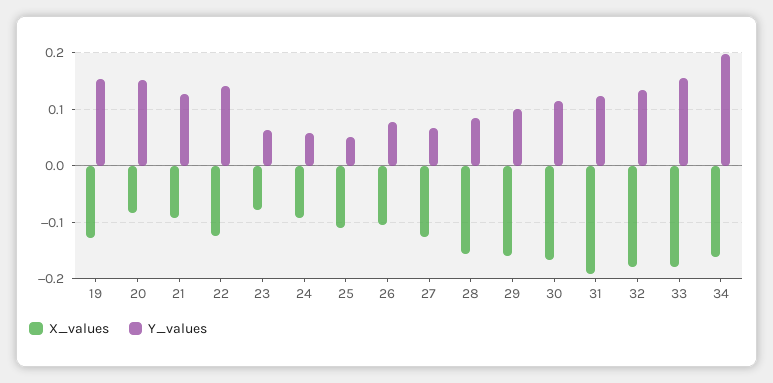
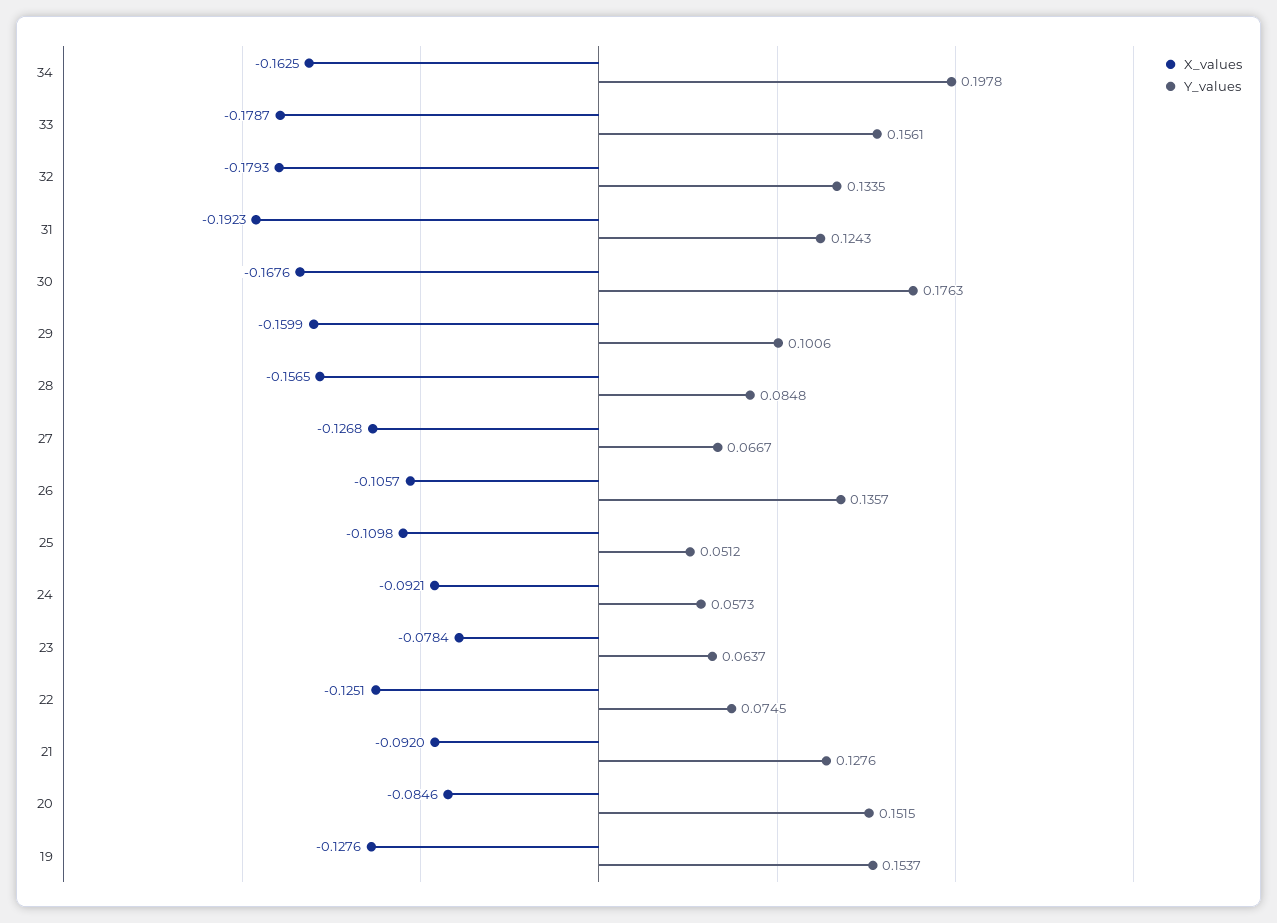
  {
    "X_values": {
      "19": -0.1276,
      "20": -0.0846,
      "21": -0.092,
      "22": -0.1251,
      "23": -0.0784,
      "24": -0.0921,
      "25": -0.1098,
      "26": -0.1057,
      "27": -0.1268,
      "28": -0.1565,
      "29": -0.1599,
      "30": -0.1676,
      "31": -0.1923,
      "32": -0.1793,
      "33": -0.1787,
      "34": -0.1625
    },
    "Y_values": {
      "19": 0.1537,
      "20": 0.1515,
      "21": 0.1276,
-     "22": 0.14,
+     "22": 0.0745,
      "23": 0.0637,
      "24": 0.0573,
      "25": 0.0512,
-     "26": 0.08,
+     "26": 0.1357,
      "27": 0.0667,
      "28": 0.0848,
      "29": 0.1006,
-     "30": 0.12,
+     "30": 0.1763,
      "31": 0.1243,
      "32": 0.1335,
      "33": 0.1561,
      "34": 0.1978
    }
  }

